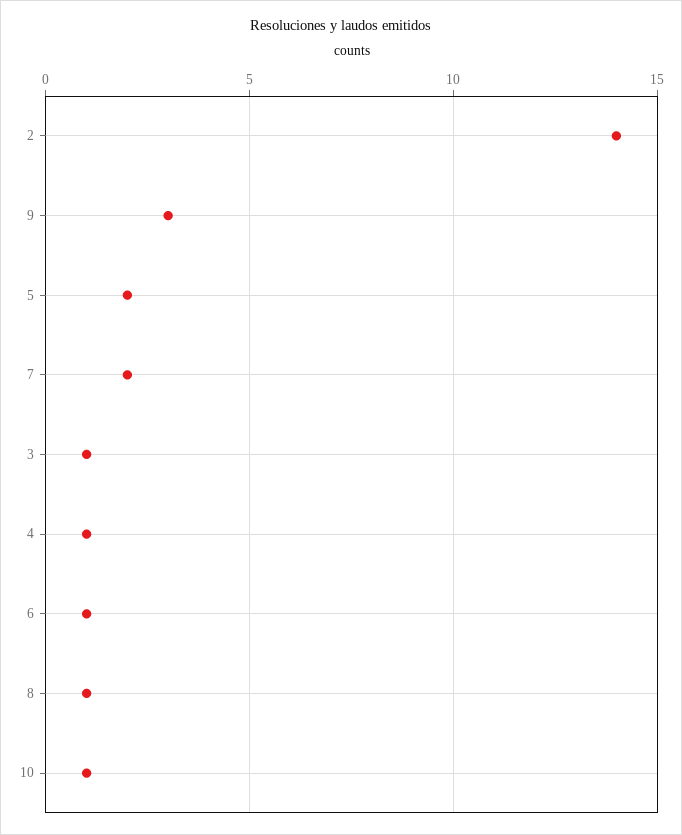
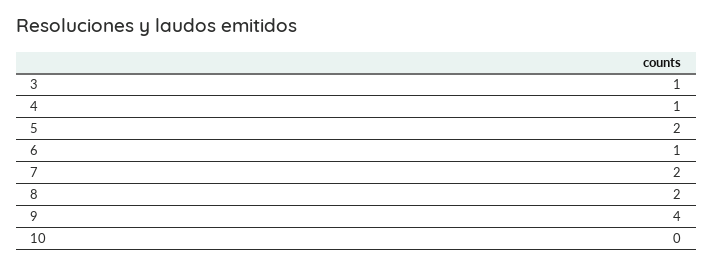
  {
-   "2": 14,
-   "9": 3,
+   "9": 4,
    "5": 2,
    "7": 2,
    "3": 1,
    "4": 1,
    "6": 1,
-   "8": 1,
+   "8": 2,
-   "10": 1
+   "10": 0
  }

